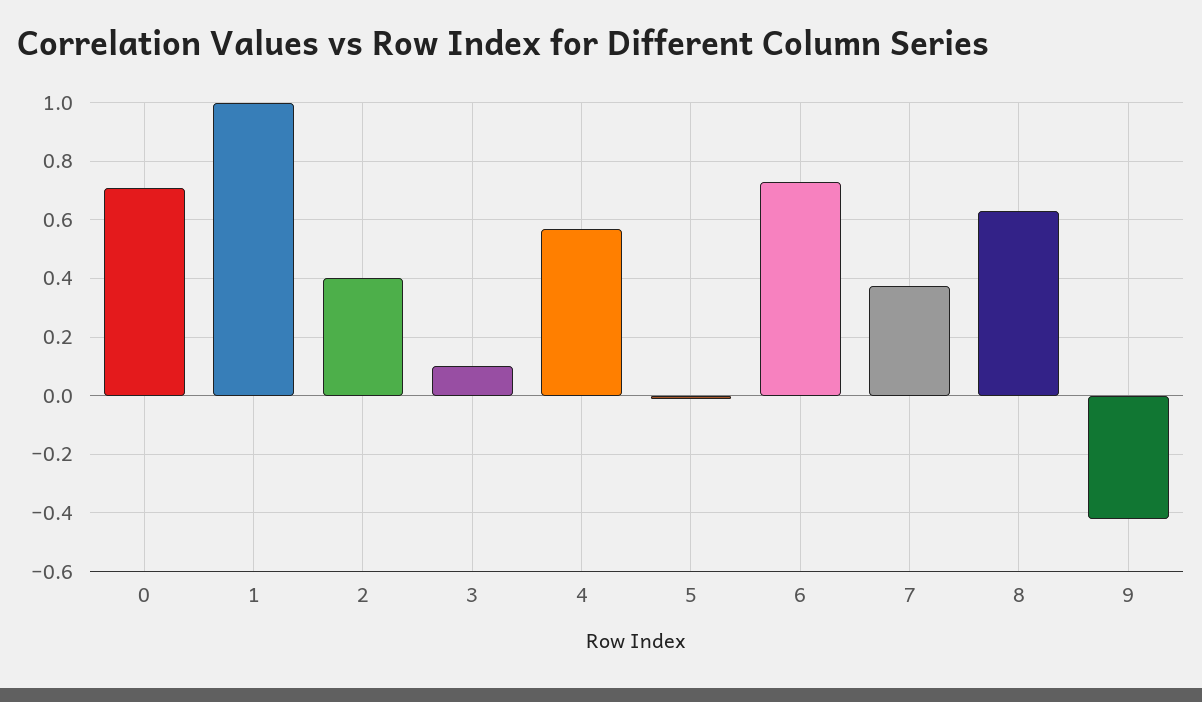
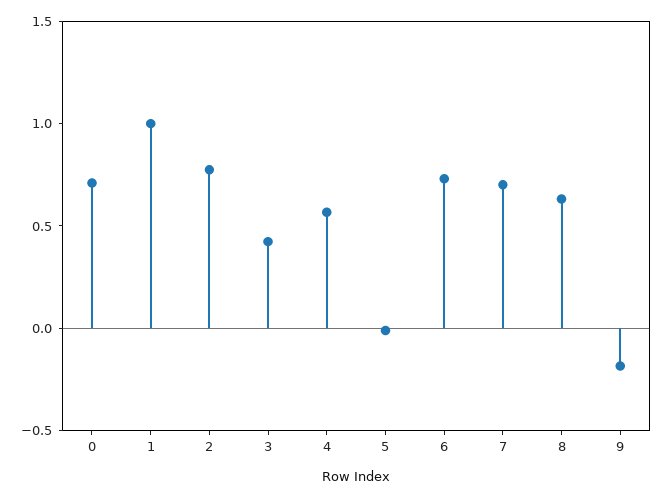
  {
    "0": 0.7,
    "1": 1,
-   "2": 0.4,
+   "2": 0.8,
-   "3": 0.1,
+   "3": 0.4,
    "4": 0.575,
    "5": 0,
    "6": 0.725,
-   "7": 0.375,
+   "7": 0.7,
    "8": 0.625,
-   "9": -0.425
+   "9": -0.2
  }

